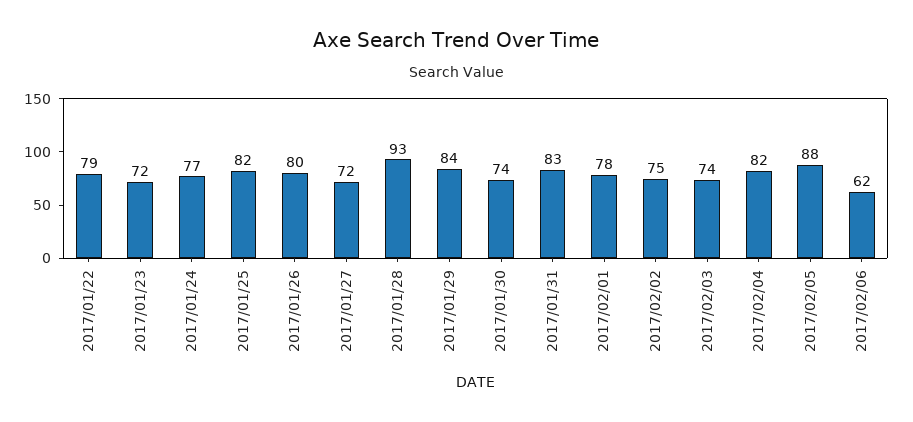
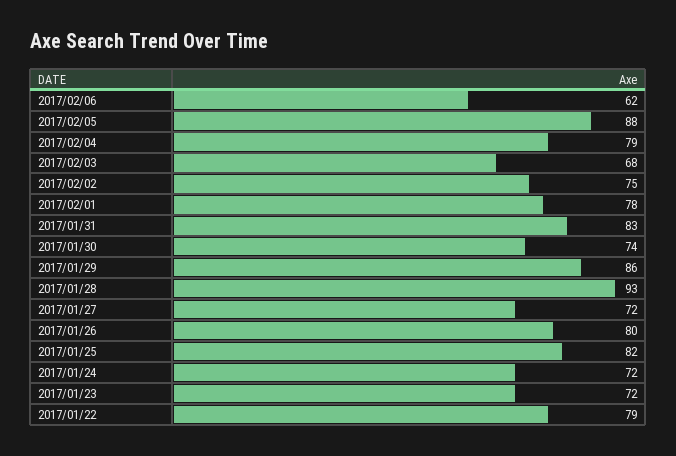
  {
    "2017/01/22": 79,
    "2017/01/23": 72,
-   "2017/01/24": 77,
+   "2017/01/24": 72,
    "2017/01/25": 82,
    "2017/01/26": 80,
    "2017/01/27": 72,
    "2017/01/28": 93,
-   "2017/01/29": 84,
+   "2017/01/29": 86,
    "2017/01/30": 74,
    "2017/01/31": 83,
    "2017/02/01": 78,
    "2017/02/02": 75,
-   "2017/02/03": 74,
+   "2017/02/03": 68,
-   "2017/02/04": 82,
+   "2017/02/04": 79,
    "2017/02/05": 88,
    "2017/02/06": 62
  }

